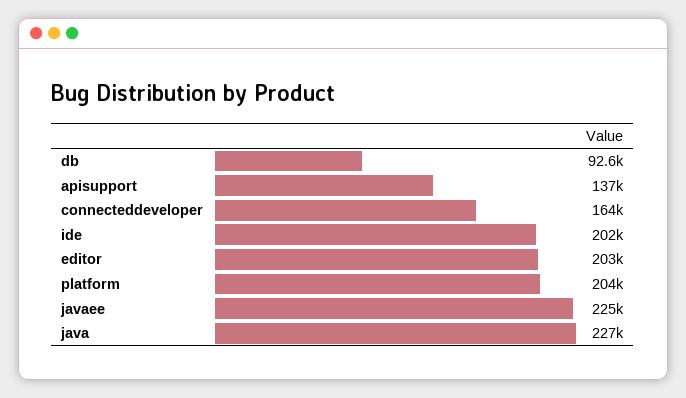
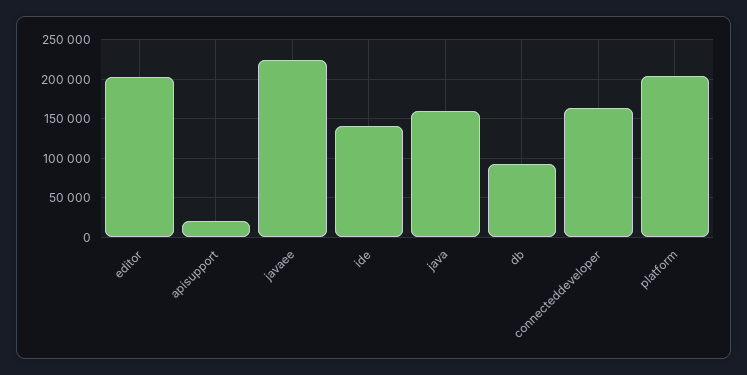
  {
    "db": 92600,
-   "apisupport": 137000,
+   "apisupport": 20000,
    "connecteddeveloper": 164000,
-   "ide": 202000,
+   "ide": 140000,
    "editor": 203000,
    "platform": 204000,
    "javaee": 225000,
-   "java": 227000
+   "java": 160000
  }

